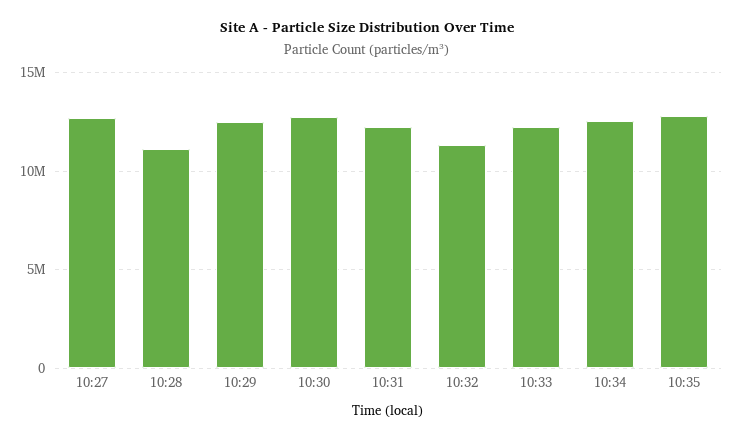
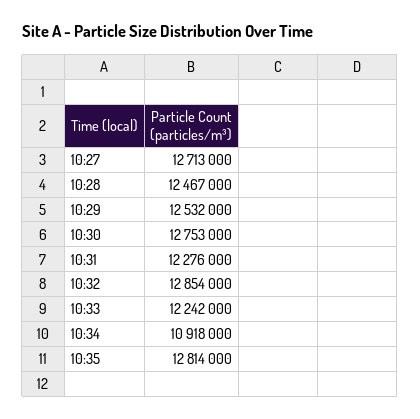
  {
    "10:27": 12713000,
-   "10:28": 11000000,
+   "10:28": 12467000,
    "10:29": 12532000,
    "10:30": 12753000,
    "10:31": 12276000,
-   "10:32": 11500000,
+   "10:32": 12854000,
    "10:33": 12242000,
-   "10:34": 12500000,
+   "10:34": 10918000,
    "10:35": 12814000
  }

